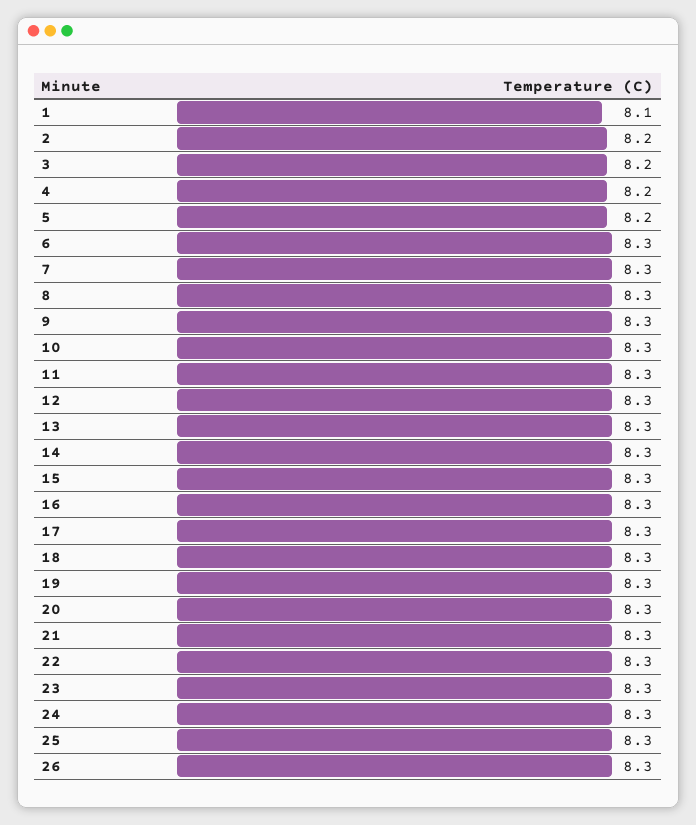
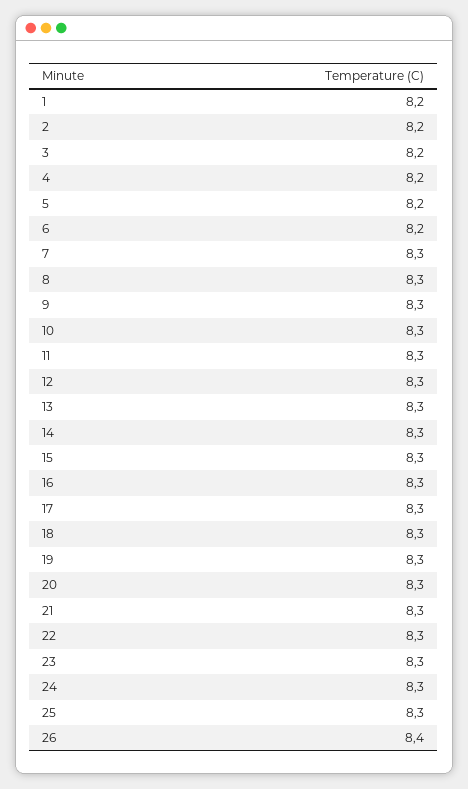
  {
-   "1": 8.1,
+   "1": 8.2,
    "2": 8.2,
    "3": 8.2,
    "4": 8.2,
    "5": 8.2,
-   "6": 8.3,
+   "6": 8.2,
    "7": 8.3,
    "8": 8.3,
    "9": 8.3,
    "10": 8.3,
    "11": 8.3,
    "12": 8.3,
    "13": 8.3,
    "14": 8.3,
    "15": 8.3,
    "16": 8.3,
    "17": 8.3,
    "18": 8.3,
    "19": 8.3,
    "20": 8.3,
    "21": 8.3,
    "22": 8.3,
    "23": 8.3,
    "24": 8.3,
    "25": 8.3,
-   "26": 8.3
+   "26": 8.4
  }

